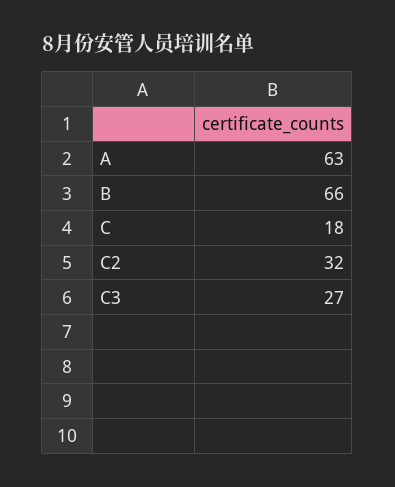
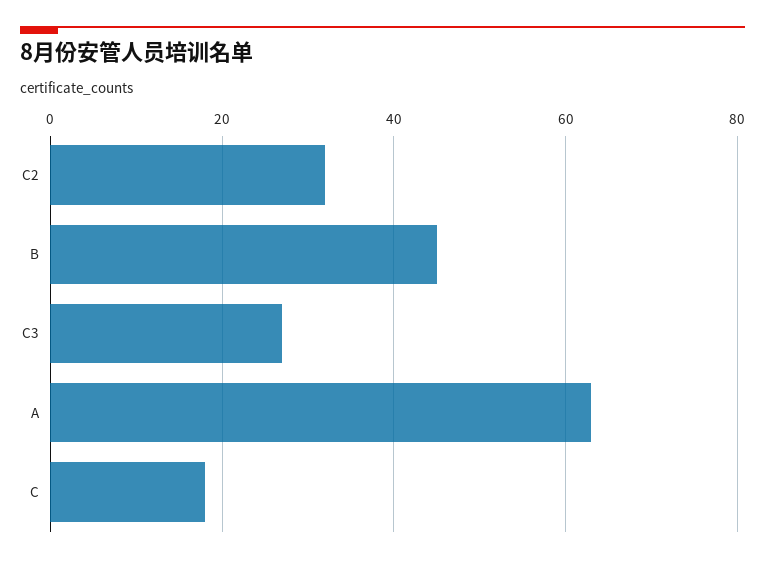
  {
    "A": 63,
-   "B": 66,
+   "B": 45,
    "C": 18,
    "C2": 32,
    "C3": 27
  }

